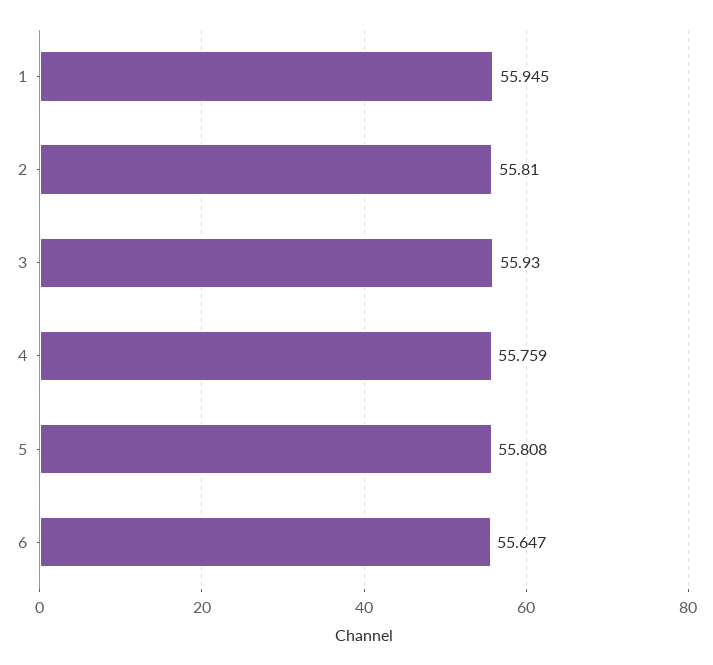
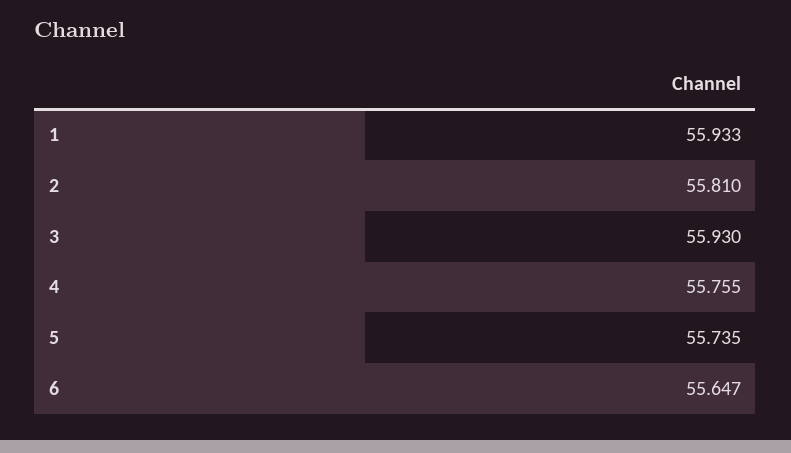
  {
-   "1": 55.945,
+   "1": 55.933,
    "2": 55.81,
    "3": 55.93,
-   "4": 55.759,
+   "4": 55.755,
-   "5": 55.808,
+   "5": 55.735,
    "6": 55.647
  }

